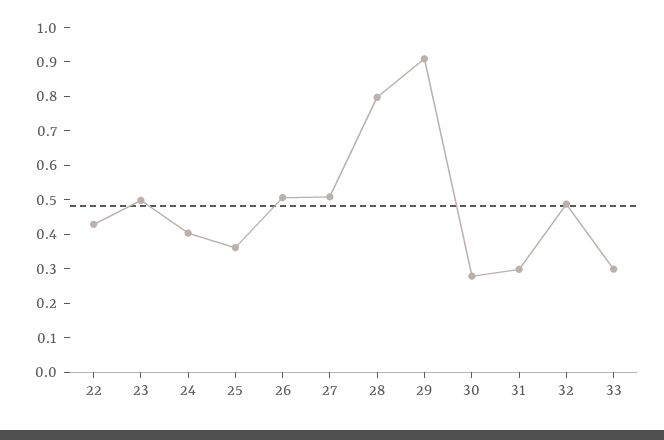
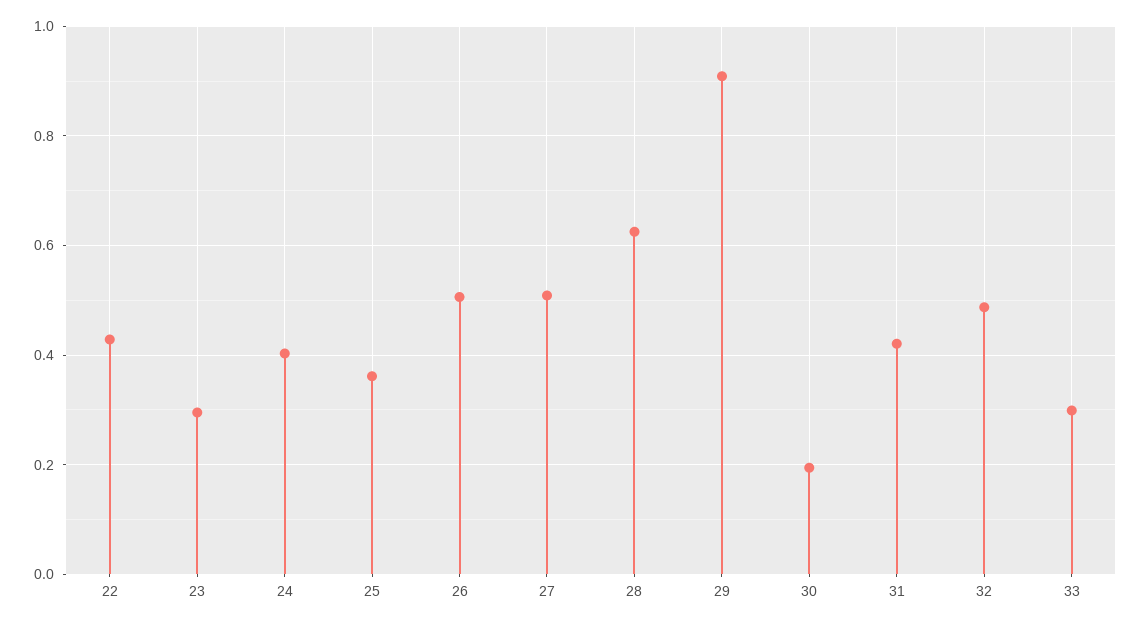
  {
    "22": 0.42,
-   "23": 0.5,
+   "23": 0.3,
    "24": 0.4,
    "25": 0.36,
    "26": 0.5,
    "27": 0.5,
-   "28": 0.8,
+   "28": 0.62,
    "29": 0.9,
-   "30": 0.275,
+   "30": 0.2,
-   "31": 0.3,
+   "31": 0.42,
    "32": 0.48,
    "33": 0.3
  }

